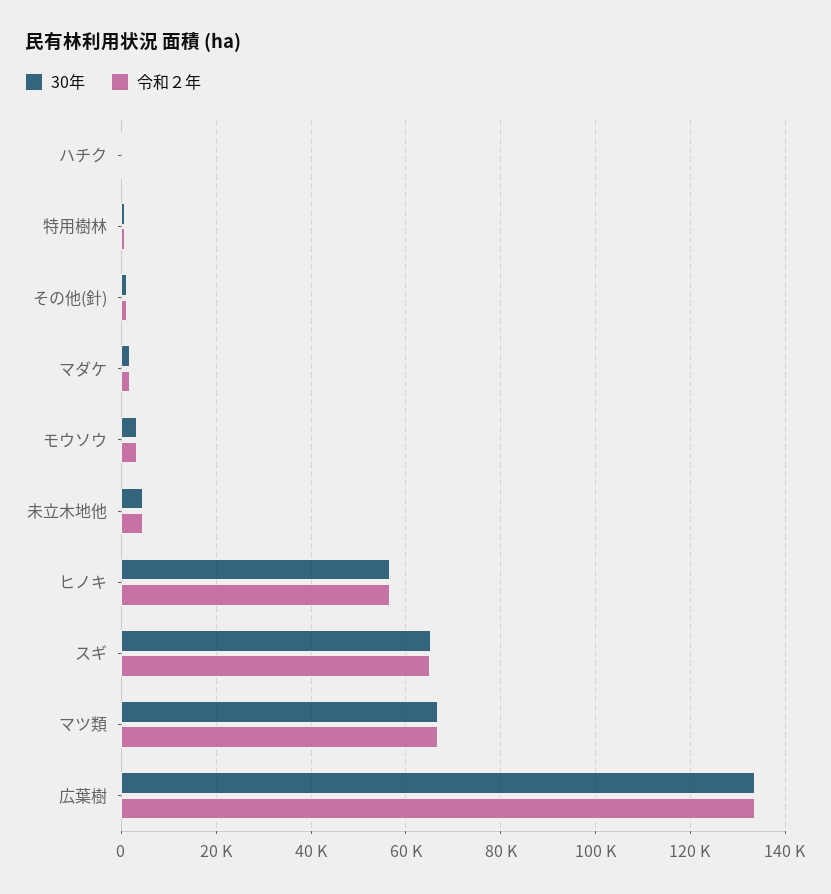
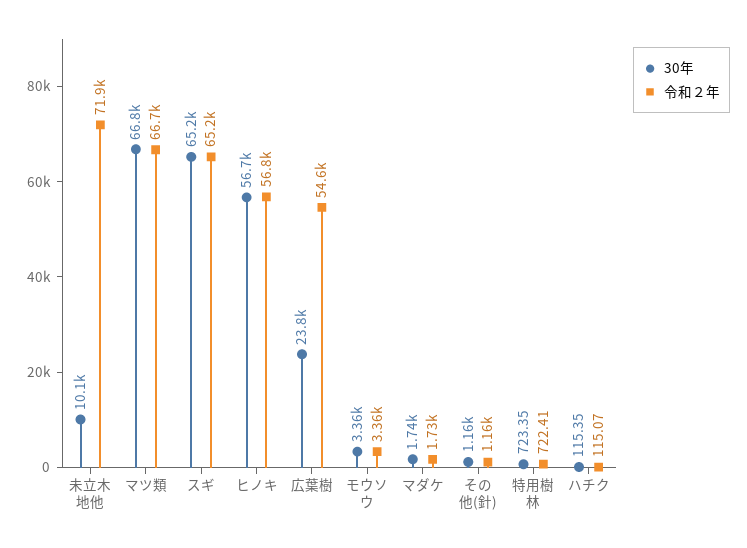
  {
    "30年": {
      "ハチク": 115.35,
      "特用樹林": 723.35,
      "その他(針)": 1160,
      "マダケ": 1740,
      "モウソウ": 3360,
-     "未立木地他": 4000,
+     "未立木地他": 10100,
      "ヒノキ": 56700,
      "スギ": 65200,
      "マツ類": 66800,
-     "広葉樹": 134000
+     "広葉樹": 23800
    },
    "令和２年": {
      "ハチク": 115.07,
      "特用樹林": 722.41,
      "その他(針)": 1160,
      "マダケ": 1730,
      "モウソウ": 3360,
-     "未立木地他": 4000,
+     "未立木地他": 71900,
      "ヒノキ": 56800,
      "スギ": 65200,
      "マツ類": 66700,
-     "広葉樹": 134000
+     "広葉樹": 54600
    }
  }

